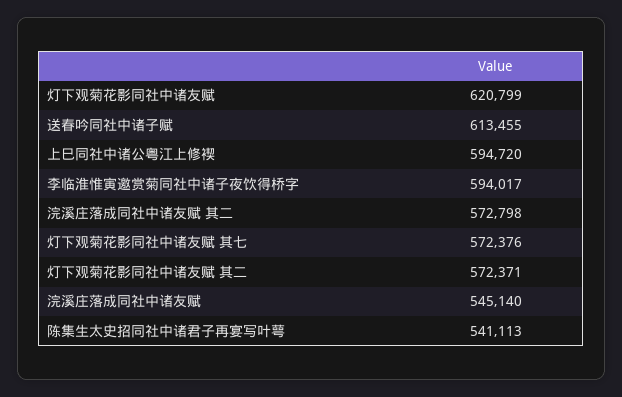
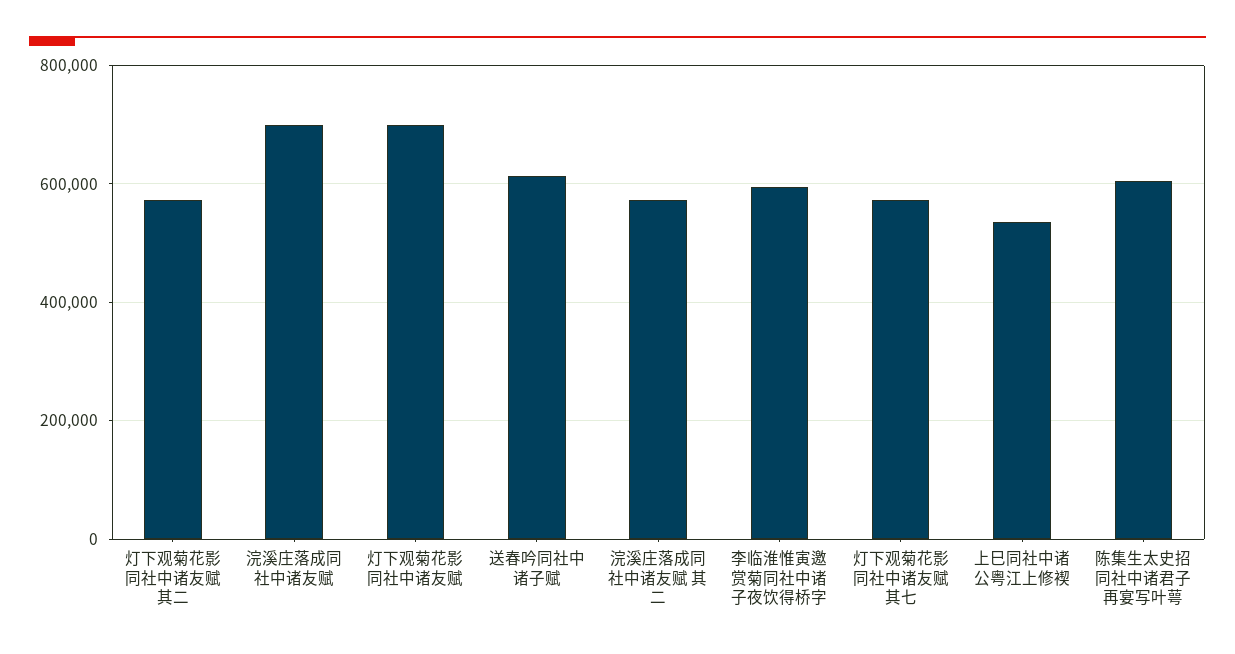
  {
-   "灯下观菊花影同社中诸友赋": 620799,
+   "灯下观菊花影同社中诸友赋": 700000,
    "送春吟同社中诸子赋": 613455,
-   "上巳同社中诸公粤江上修褉": 594720,
+   "上巳同社中诸公粤江上修褉": 540000,
    "李临淮惟寅邀赏菊同社中诸子夜饮得桥字": 594017,
    "浣溪庄落成同社中诸友赋 其二": 572798,
    "灯下观菊花影同社中诸友赋 其七": 572376,
    "灯下观菊花影同社中诸友赋 其二": 572371,
-   "浣溪庄落成同社中诸友赋": 545140,
+   "浣溪庄落成同社中诸友赋": 700000,
-   "陈集生太史招同社中诸君子再宴写叶萼": 541113
+   "陈集生太史招同社中诸君子再宴写叶萼": 600000
  }

